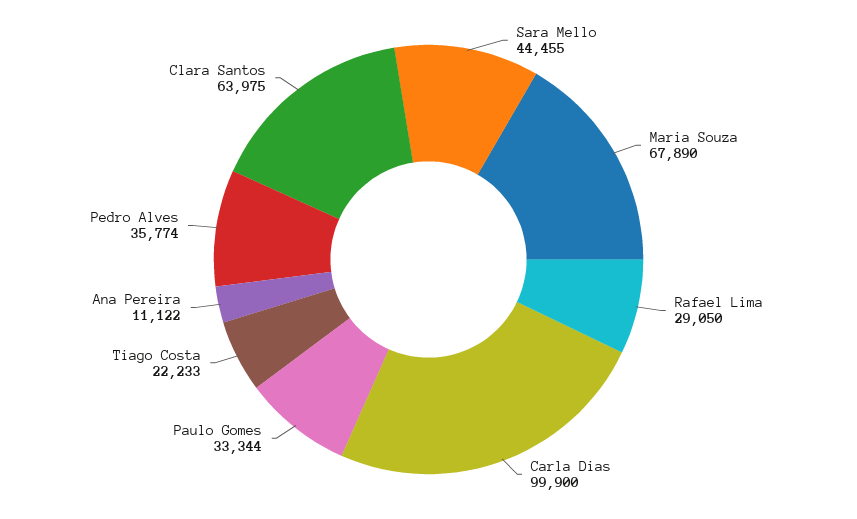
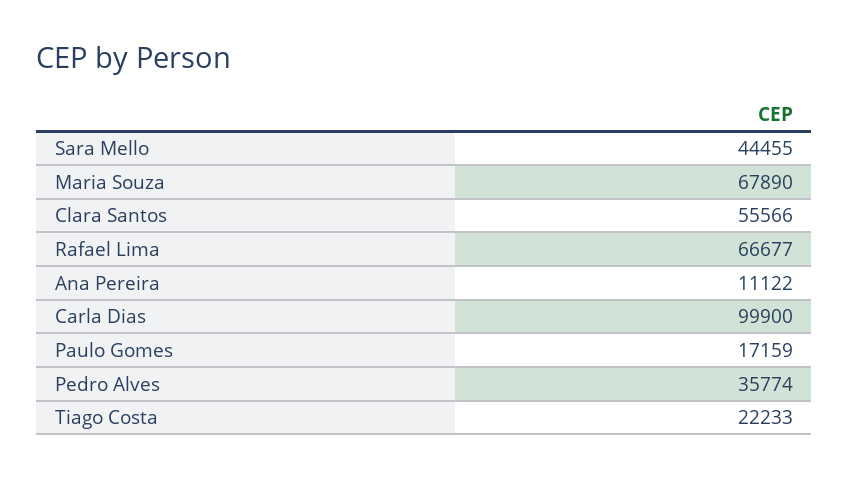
  {
    "Sara Mello": 44455,
    "Maria Souza": 67890,
-   "Rafael Lima": 29050,
+   "Rafael Lima": 66677,
    "Carla Dias": 99900,
-   "Paulo Gomes": 33344,
+   "Paulo Gomes": 17159,
    "Tiago Costa": 22233,
    "Ana Pereira": 11122,
    "Pedro Alves": 35774,
-   "Clara Santos": 63975
+   "Clara Santos": 55566
  }

